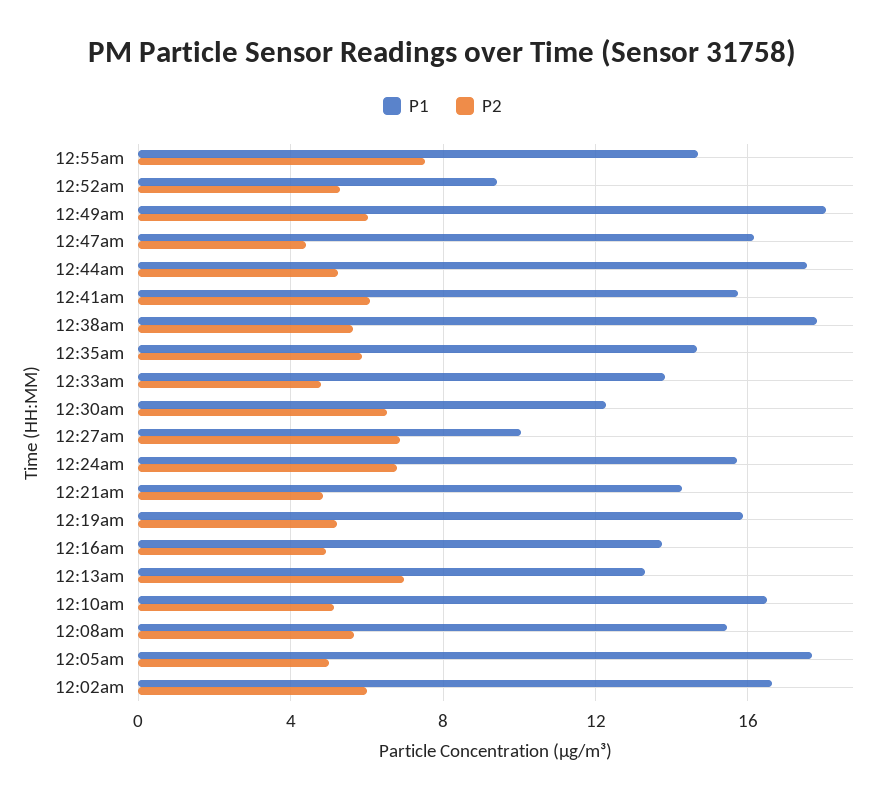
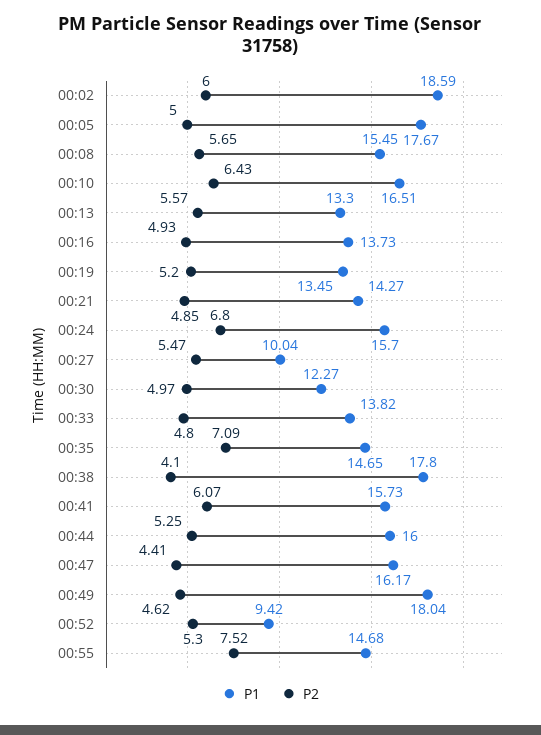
  {
    "P1": {
      "12:55am": 14.68,
      "12:52am": 9.42,
      "12:49am": 18.04,
      "12:47am": 16.17,
-     "12:44am": 17.5,
+     "12:44am": 16,
      "12:41am": 15.73,
      "12:38am": 17.8,
      "12:35am": 14.65,
      "12:33am": 13.82,
      "12:30am": 12.27,
      "12:27am": 10.04,
      "12:24am": 15.7,
      "12:21am": 14.27,
-     "12:19am": 16,
+     "12:19am": 13.45,
      "12:16am": 13.73,
      "12:13am": 13.3,
      "12:10am": 16.51,
      "12:08am": 15.45,
      "12:05am": 17.67,
-     "12:02am": 16.5
+     "12:02am": 18.59
    },
    "P2": {
      "12:55am": 7.52,
      "12:52am": 5.3,
-     "12:49am": 6,
+     "12:49am": 4.62,
      "12:47am": 4.41,
      "12:44am": 5.25,
      "12:41am": 6.07,
-     "12:38am": 5.5,
+     "12:38am": 4.1,
-     "12:35am": 6,
+     "12:35am": 7.09,
      "12:33am": 4.8,
-     "12:30am": 6.5,
+     "12:30am": 4.97,
-     "12:27am": 7,
+     "12:27am": 5.47,
      "12:24am": 6.8,
      "12:21am": 4.85,
      "12:19am": 5.2,
      "12:16am": 4.93,
-     "12:13am": 7,
+     "12:13am": 5.57,
-     "12:10am": 5,
+     "12:10am": 6.43,
      "12:08am": 5.65,
      "12:05am": 5,
      "12:02am": 6
    }
  }

